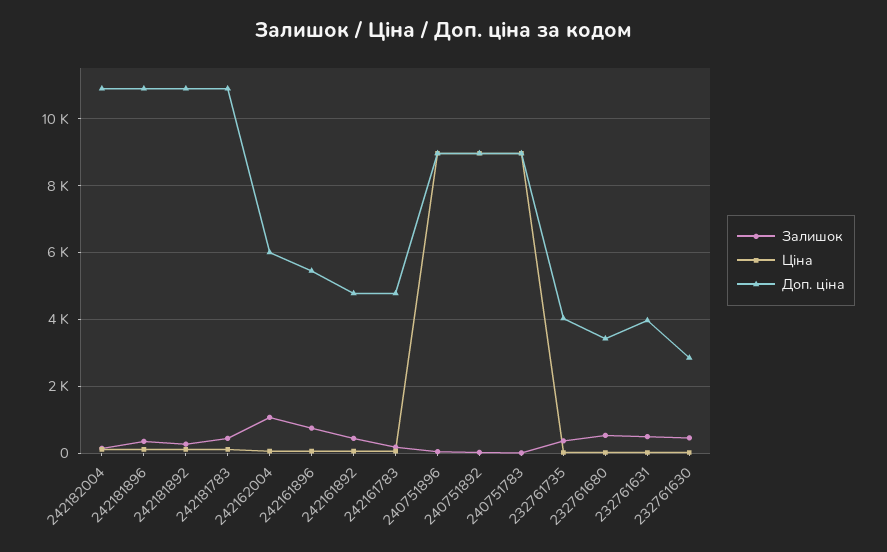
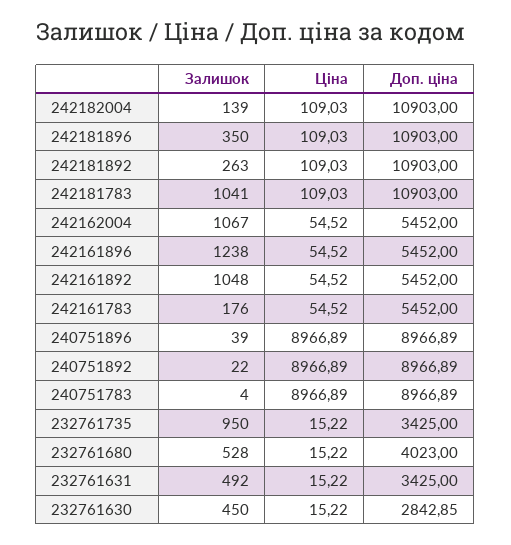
  {
    "Залишок": {
      "242182004": 139,
      "242181896": 350,
      "242181892": 263,
-     "242181783": 400,
+     "242181783": 1041,
      "242162004": 1067,
-     "242161896": 800,
+     "242161896": 1238,
-     "242161892": 400,
+     "242161892": 1048,
      "242161783": 176,
      "240751896": 39,
      "240751892": 22,
      "240751783": 4,
-     "232761735": 400,
+     "232761735": 950,
      "232761680": 528,
      "232761631": 492,
      "232761630": 450
    },
    "Ціна": {
      "242182004": 109.03,
      "242181896": 109.03,
      "242181892": 109.03,
      "242181783": 109.03,
      "242162004": 54.52,
      "242161896": 54.52,
      "242161892": 54.52,
      "242161783": 54.52,
      "240751896": 8966.89,
      "240751892": 8966.89,
      "240751783": 8966.89,
      "232761735": 15.22,
      "232761680": 15.22,
      "232761631": 15.22,
      "232761630": 15.22
    },
    "Доп. ціна": {
      "242182004": 10903,
      "242181896": 10903,
      "242181892": 10903,
      "242181783": 10903,
-     "242162004": 6000,
+     "242162004": 5452,
      "242161896": 5452,
-     "242161892": 4800,
+     "242161892": 5452,
-     "242161783": 4800,
+     "242161783": 5452,
      "240751896": 8966.89,
      "240751892": 8966.89,
      "240751783": 8966.89,
-     "232761735": 4000,
+     "232761735": 3425,
-     "232761680": 3400,
+     "232761680": 4023,
-     "232761631": 4000,
+     "232761631": 3425,
      "232761630": 2842.85
    }
  }

